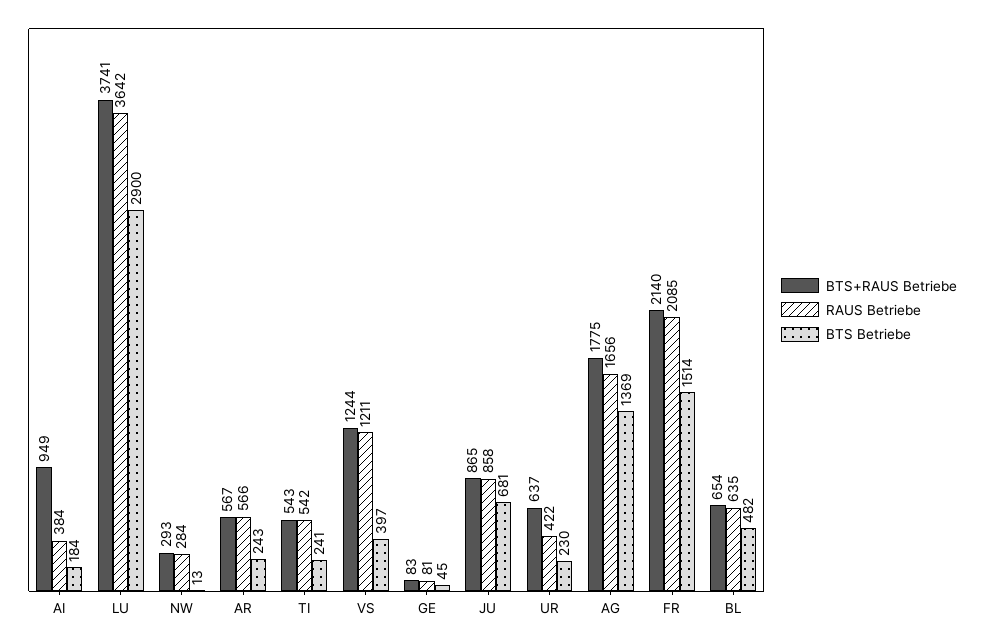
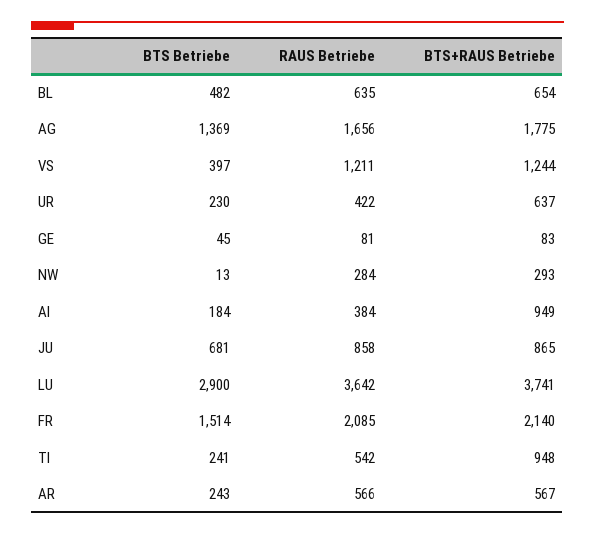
  {
    "BTS+RAUS Betriebe": {
      "AI": 949,
      "LU": 3741,
      "NW": 293,
      "AR": 567,
-     "TI": 543,
+     "TI": 948,
      "VS": 1244,
      "GE": 83,
      "JU": 865,
      "UR": 637,
      "AG": 1775,
      "FR": 2140,
      "BL": 654
    },
    "RAUS Betriebe": {
      "AI": 384,
      "LU": 3642,
      "NW": 284,
      "AR": 566,
      "TI": 542,
      "VS": 1211,
      "GE": 81,
      "JU": 858,
      "UR": 422,
      "AG": 1656,
      "FR": 2085,
      "BL": 635
    },
    "BTS Betriebe": {
      "AI": 184,
      "LU": 2900,
      "NW": 13,
      "AR": 243,
      "TI": 241,
      "VS": 397,
      "GE": 45,
      "JU": 681,
      "UR": 230,
      "AG": 1369,
      "FR": 1514,
      "BL": 482
    }
  }

